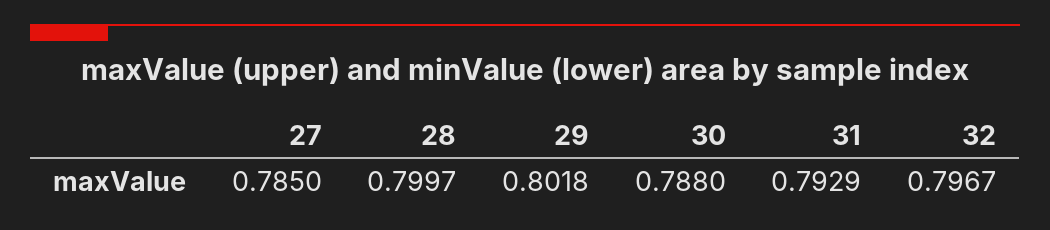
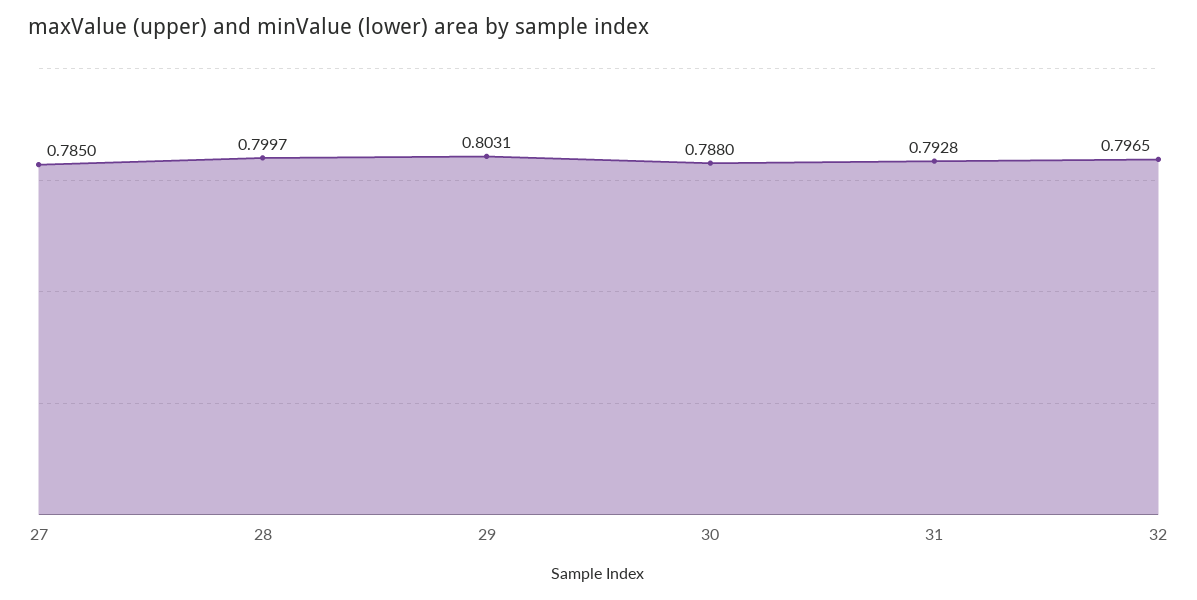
  {
    "27": 0.785,
    "28": 0.7997,
-   "29": 0.8018,
+   "29": 0.8031,
    "30": 0.788,
-   "31": 0.7929,
+   "31": 0.7928,
-   "32": 0.7967
+   "32": 0.7965
  }

